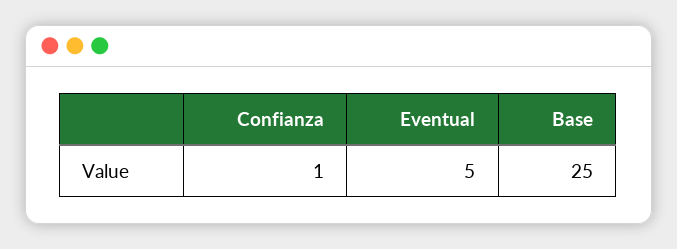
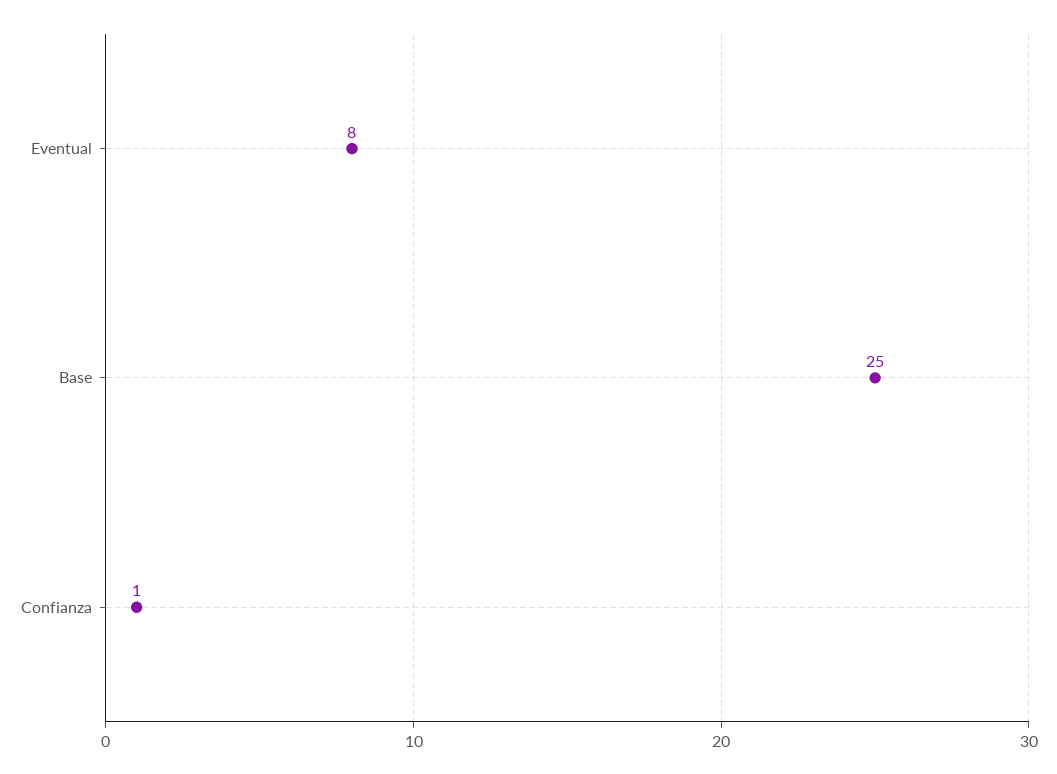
  {
    "Confianza": 1,
-   "Eventual": 5,
+   "Eventual": 8,
    "Base": 25
  }

